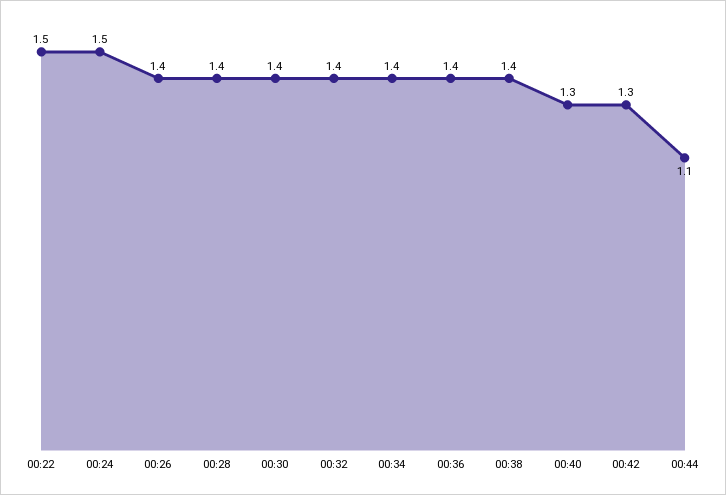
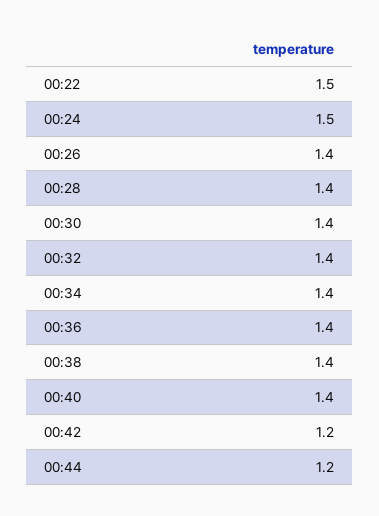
  {
    "00:22": 1.5,
    "00:24": 1.5,
    "00:26": 1.4,
    "00:28": 1.4,
    "00:30": 1.4,
    "00:32": 1.4,
    "00:34": 1.4,
    "00:36": 1.4,
    "00:38": 1.4,
-   "00:40": 1.3,
+   "00:40": 1.4,
-   "00:42": 1.3,
+   "00:42": 1.2,
-   "00:44": 1.1
+   "00:44": 1.2
  }

